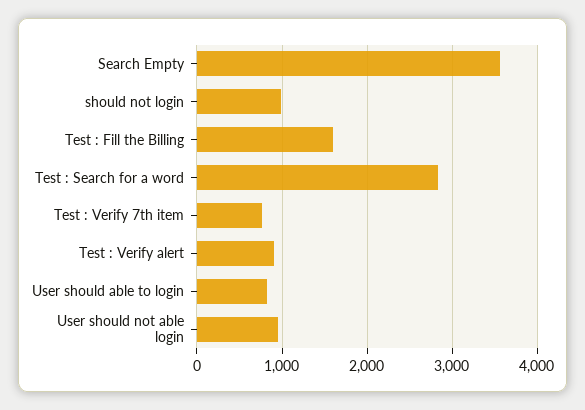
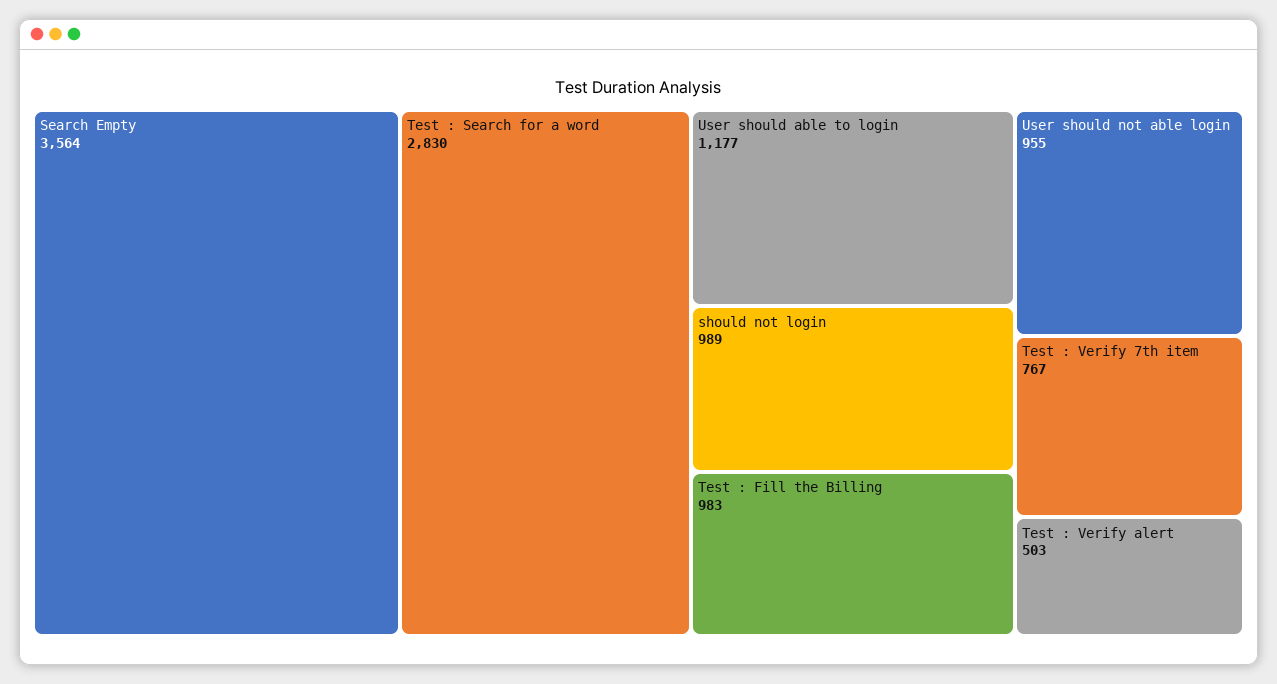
  {
    "Search Empty": 3564,
    "should not login": 989,
-   "Test : Fill the Billing": 1600,
+   "Test : Fill the Billing": 983,
    "Test : Search for a word": 2830,
    "Test : Verify 7th item": 767,
-   "Test : Verify alert": 900,
+   "Test : Verify alert": 503,
-   "User should able to login": 800,
+   "User should able to login": 1177,
    "User should not able login": 955
  }

